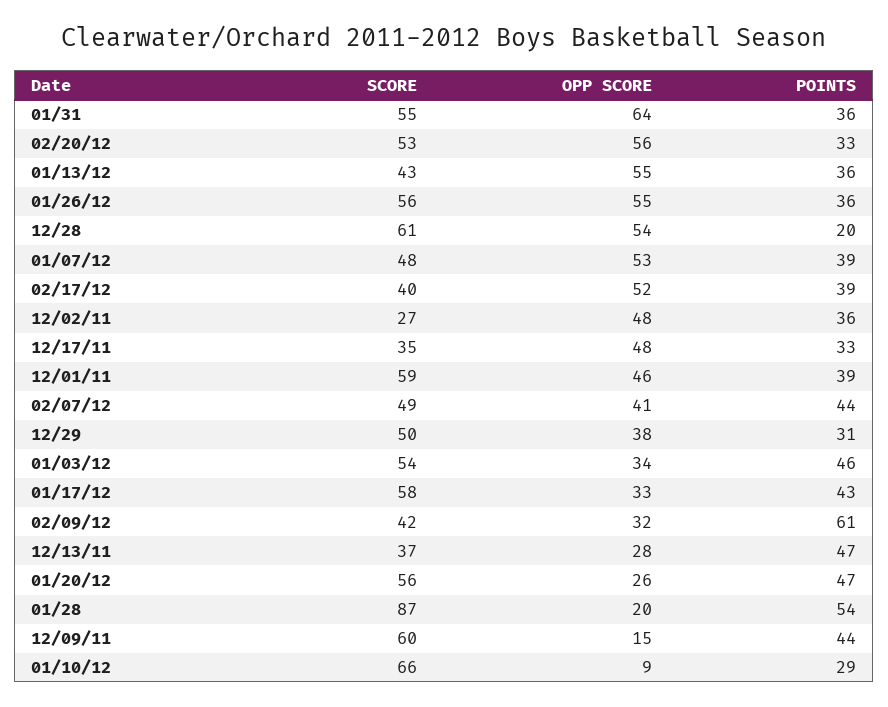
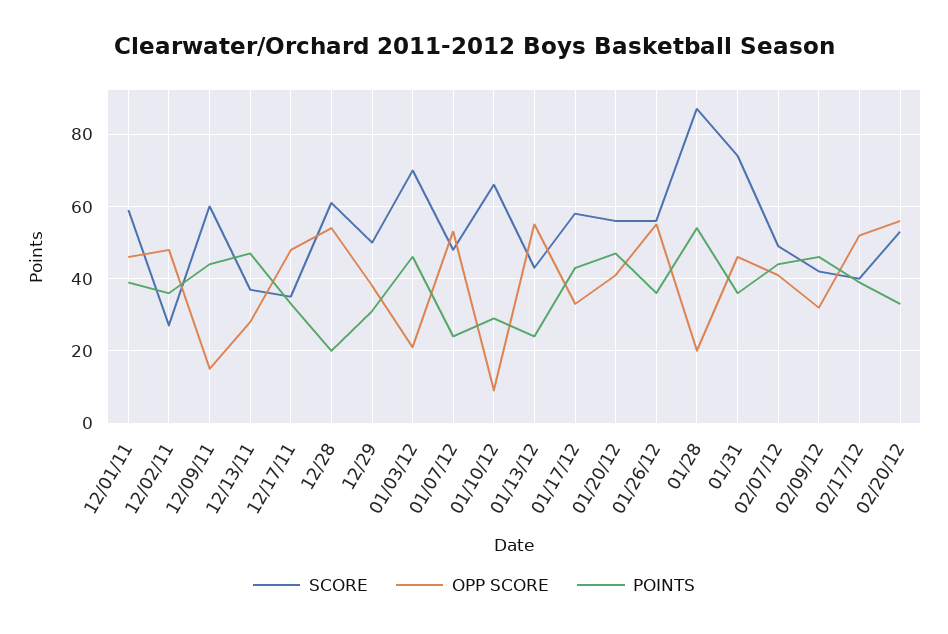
  {
    "SCORE": {
-     "01/31": 55,
+     "01/31": 75,
      "02/20/12": 53,
      "01/13/12": 43,
      "01/26/12": 56,
      "12/28": 61,
      "01/07/12": 48,
      "02/17/12": 40,
      "12/02/11": 27,
      "12/17/11": 35,
      "12/01/11": 59,
      "02/07/12": 49,
      "12/29": 50,
-     "01/03/12": 54,
+     "01/03/12": 70,
      "01/17/12": 58,
      "02/09/12": 42,
      "12/13/11": 37,
      "01/20/12": 56,
      "01/28": 87,
      "12/09/11": 60,
      "01/10/12": 66
    },
    "OPP SCORE": {
-     "01/31": 64,
+     "01/31": 45,
      "02/20/12": 56,
      "01/13/12": 55,
      "01/26/12": 55,
      "12/28": 54,
      "01/07/12": 53,
      "02/17/12": 52,
      "12/02/11": 48,
      "12/17/11": 48,
      "12/01/11": 46,
      "02/07/12": 41,
      "12/29": 38,
-     "01/03/12": 34,
+     "01/03/12": 20,
      "01/17/12": 33,
      "02/09/12": 32,
      "12/13/11": 28,
-     "01/20/12": 26,
+     "01/20/12": 40,
      "01/28": 20,
      "12/09/11": 15,
      "01/10/12": 9
    },
    "POINTS": {
      "01/31": 36,
      "02/20/12": 33,
-     "01/13/12": 36,
+     "01/13/12": 25,
      "01/26/12": 36,
      "12/28": 20,
-     "01/07/12": 39,
+     "01/07/12": 25,
      "02/17/12": 39,
      "12/02/11": 36,
      "12/17/11": 33,
      "12/01/11": 39,
      "02/07/12": 44,
      "12/29": 31,
      "01/03/12": 46,
      "01/17/12": 43,
-     "02/09/12": 61,
+     "02/09/12": 45,
      "12/13/11": 47,
      "01/20/12": 47,
      "01/28": 54,
      "12/09/11": 44,
      "01/10/12": 29
    }
  }

